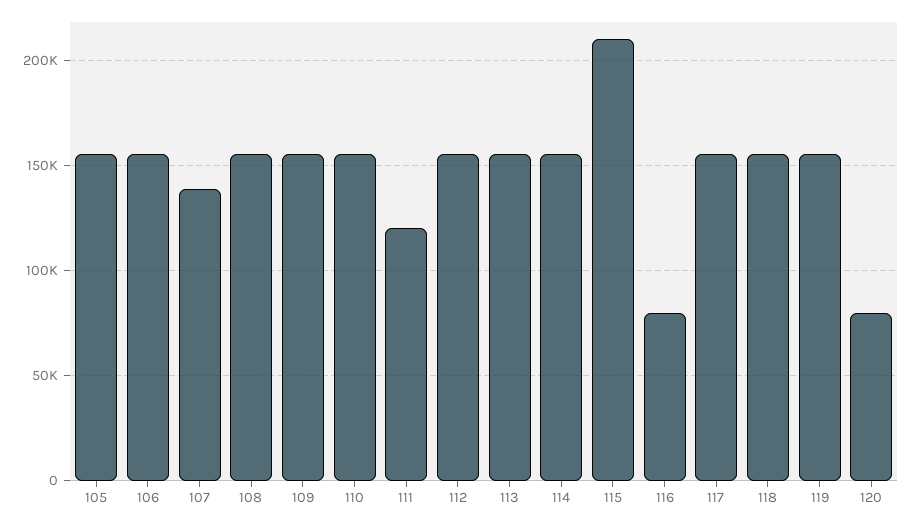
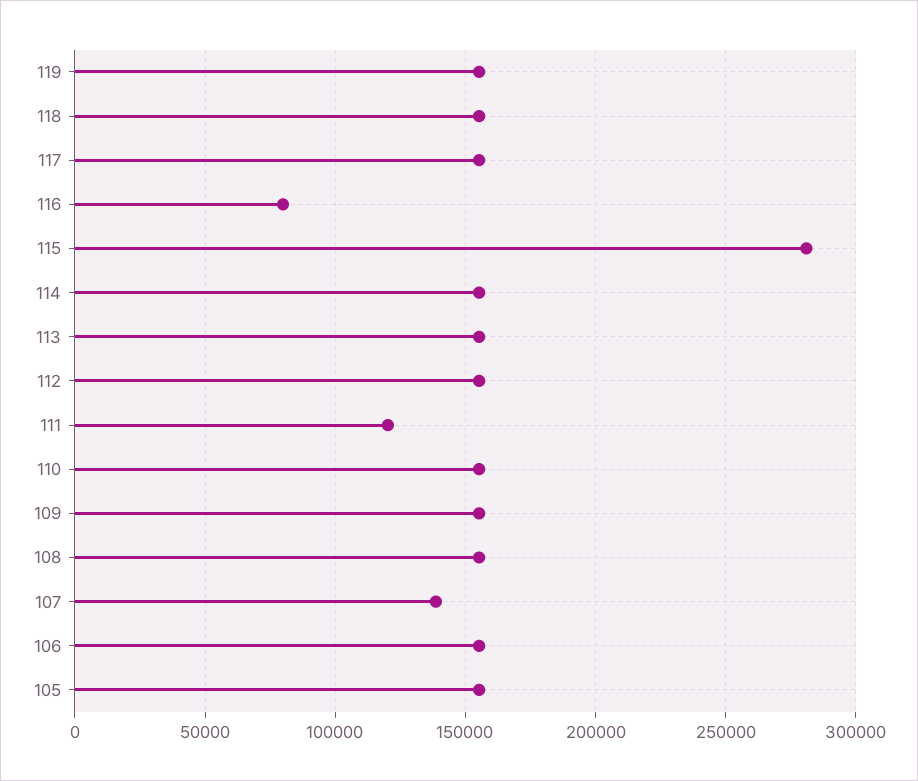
  {
    "105": 155000,
    "106": 155000,
    "107": 140000,
    "108": 155000,
    "109": 155000,
    "110": 155000,
    "111": 120000,
    "112": 155000,
    "113": 155000,
    "114": 155000,
-   "115": 210000,
+   "115": 280000,
    "116": 80000,
    "117": 155000,
    "118": 155000,
-   "119": 155000,
+   "119": 155000
-   "120": 80000
  }

